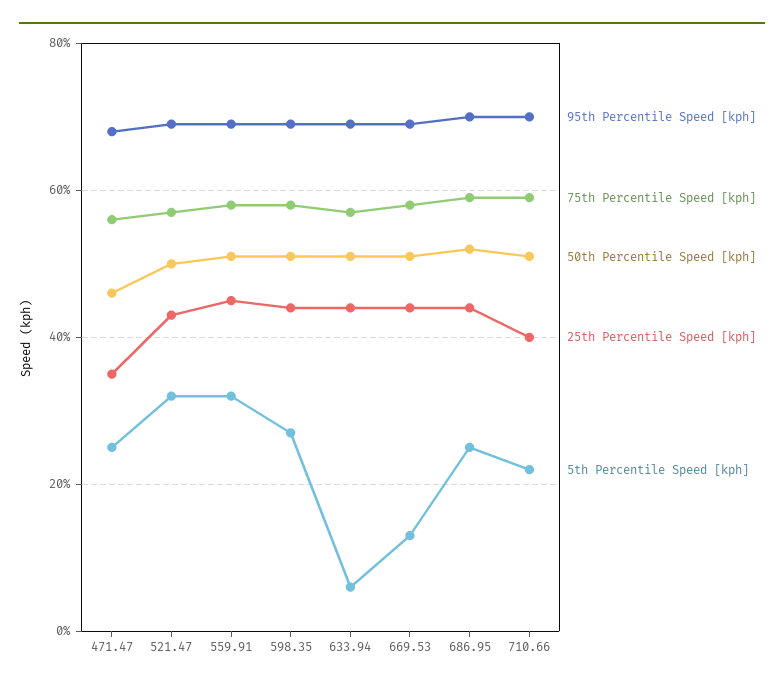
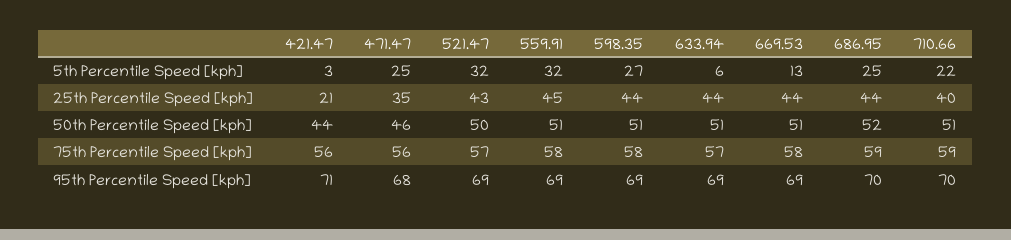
  {
    "95th Percentile Speed [kph]": {
      "471.47": 68,
      "521.47": 69,
      "559.91": 69,
      "598.35": 69,
      "633.94": 69,
      "669.53": 69,
      "686.95": 70,
-     "710.66": 70
+     "710.66": 70,
+     "421.47": 71
    },
    "75th Percentile Speed [kph]": {
      "471.47": 56,
      "521.47": 57,
      "559.91": 58,
      "598.35": 58,
      "633.94": 57,
      "669.53": 58,
      "686.95": 59,
-     "710.66": 59
+     "710.66": 59,
+     "421.47": 56
    },
    "50th Percentile Speed [kph]": {
      "471.47": 46,
      "521.47": 50,
      "559.91": 51,
      "598.35": 51,
      "633.94": 51,
      "669.53": 51,
      "686.95": 52,
-     "710.66": 51
+     "710.66": 51,
+     "421.47": 44
    },
    "25th Percentile Speed [kph]": {
      "471.47": 35,
      "521.47": 43,
      "559.91": 45,
      "598.35": 44,
      "633.94": 44,
      "669.53": 44,
      "686.95": 44,
-     "710.66": 40
+     "710.66": 40,
+     "421.47": 21
    },
    "5th Percentile Speed [kph]": {
      "471.47": 25,
      "521.47": 32,
      "559.91": 32,
      "598.35": 27,
      "633.94": 6,
      "669.53": 13,
      "686.95": 25,
-     "710.66": 22
+     "710.66": 22,
+     "421.47": 3
    }
  }

